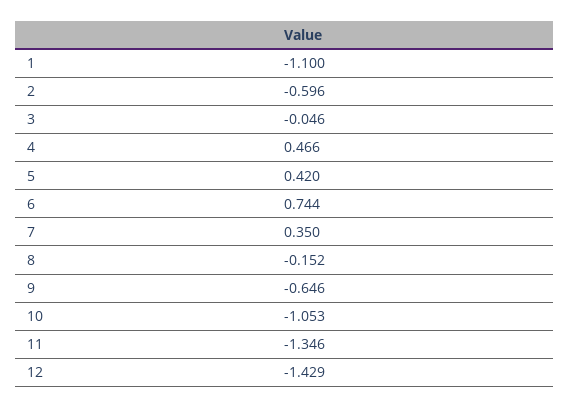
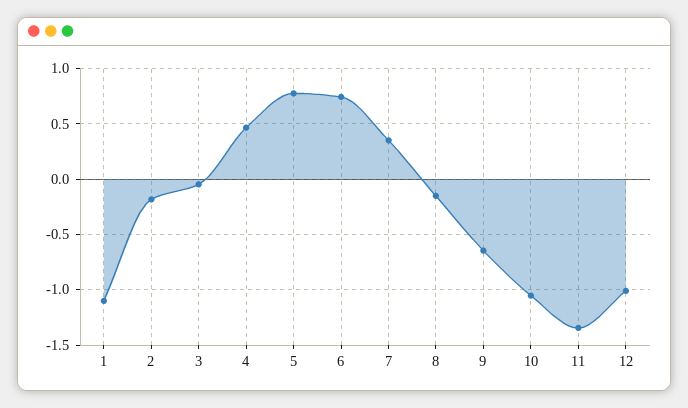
  {
    "1": -1.1,
-   "2": -0.596,
+   "2": -0.2,
    "3": -0.046,
    "4": 0.466,
-   "5": 0.42,
+   "5": 0.8,
    "6": 0.744,
    "7": 0.35,
    "8": -0.152,
    "9": -0.646,
    "10": -1.053,
    "11": -1.346,
-   "12": -1.429
+   "12": -1
  }

